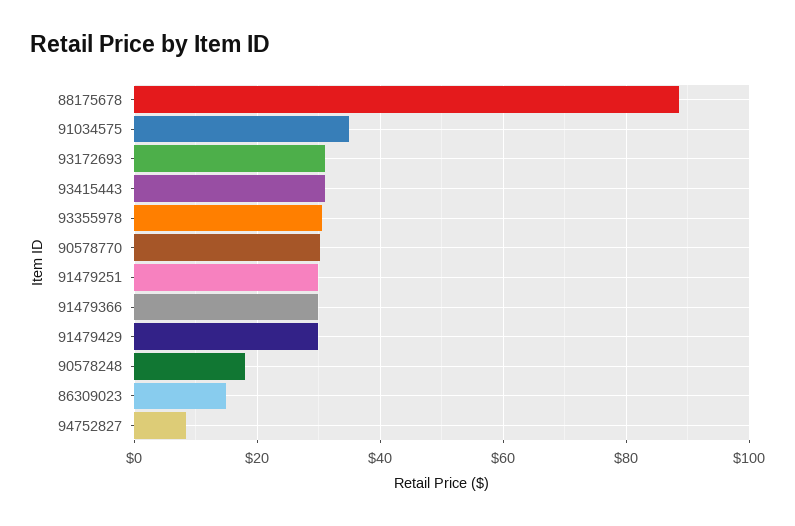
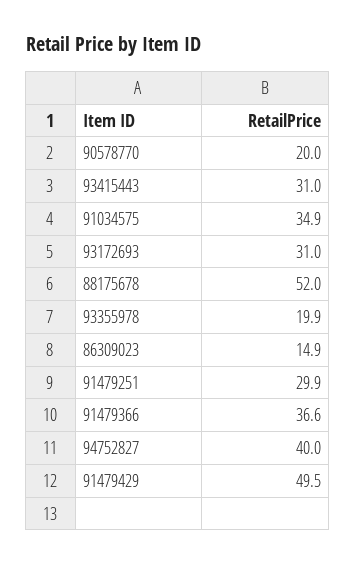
  {
-   "88175678": 88,
+   "88175678": 52,
    "91034575": 34.9,
    "93172693": 31,
    "93415443": 31,
-   "93355978": 30,
+   "93355978": 19.9,
-   "90578770": 30,
+   "90578770": 20,
    "91479251": 29.9,
-   "91479366": 30,
+   "91479366": 36.6,
-   "91479429": 30,
+   "91479429": 49.5,
-   "90578248": 18,
    "86309023": 14.9,
-   "94752827": 8
+   "94752827": 40
  }

